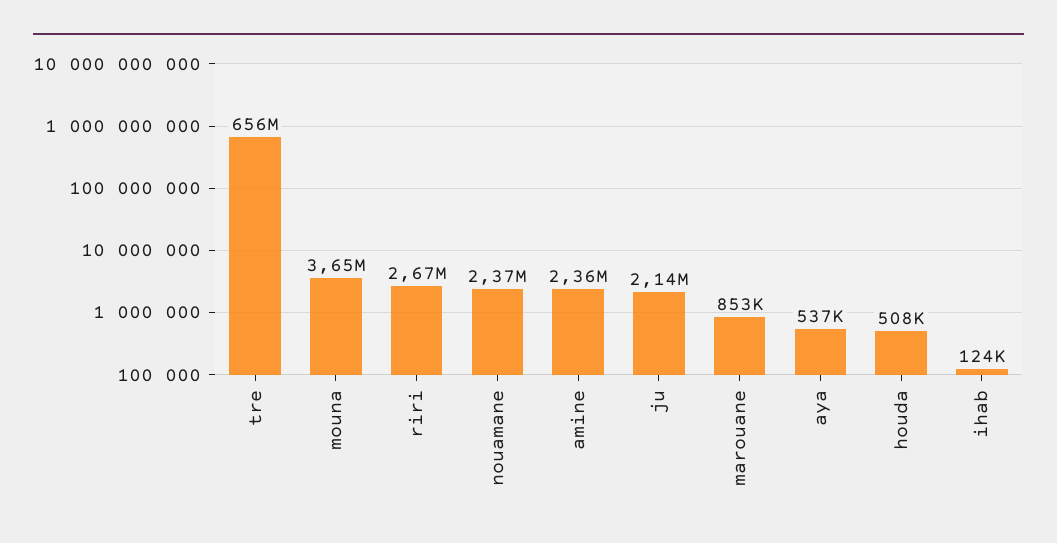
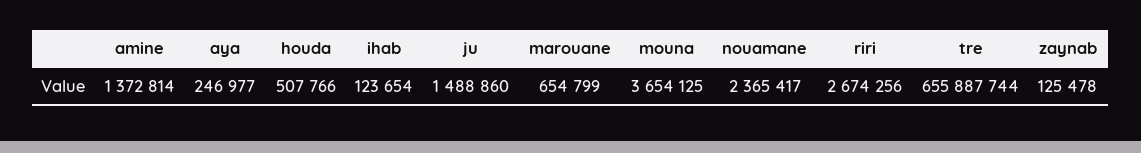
  {
    "tre": 655887744,
    "mouna": 3654125,
    "riri": 2674256,
    "nouamane": 2365417,
-   "amine": 2360000,
+   "amine": 1372814,
-   "ju": 2140000,
+   "ju": 1488860,
-   "marouane": 853000,
+   "marouane": 654799,
-   "aya": 537000,
+   "aya": 246977,
    "houda": 507766,
-   "ihab": 123654
+   "ihab": 123654,
+   "zaynab": 125478
  }

